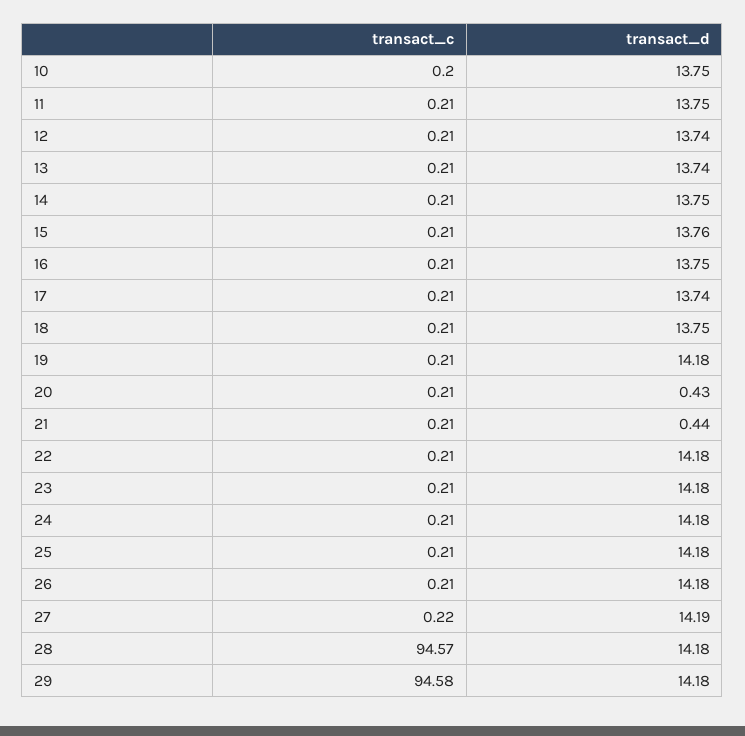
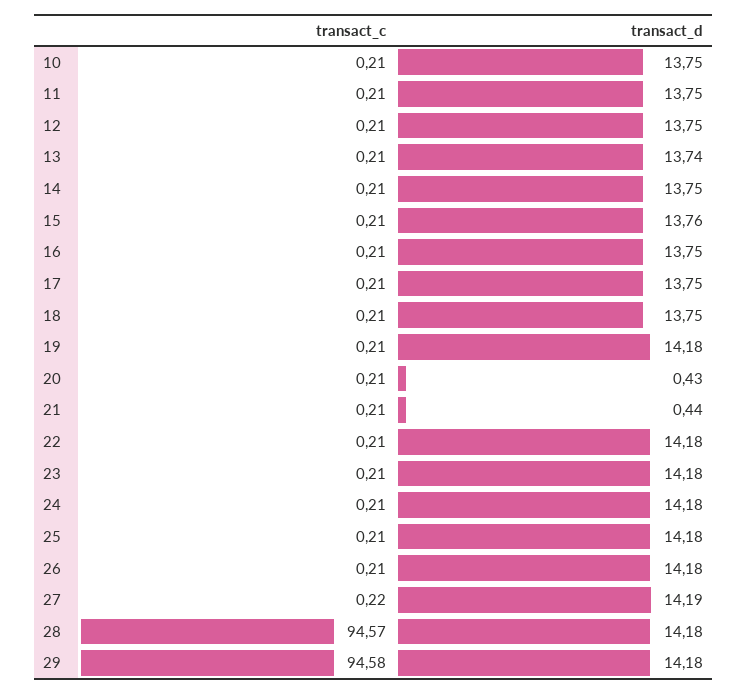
  {
    "transact_c": {
-     "10": 0.2,
+     "10": 0.21,
      "11": 0.21,
      "12": 0.21,
      "13": 0.21,
      "14": 0.21,
      "15": 0.21,
      "16": 0.21,
      "17": 0.21,
      "18": 0.21,
      "19": 0.21,
      "20": 0.21,
      "21": 0.21,
      "22": 0.21,
      "23": 0.21,
      "24": 0.21,
      "25": 0.21,
      "26": 0.21,
      "27": 0.22,
      "28": 94.57,
      "29": 94.58
    },
    "transact_d": {
      "10": 13.75,
      "11": 13.75,
-     "12": 13.74,
+     "12": 13.75,
      "13": 13.74,
      "14": 13.75,
      "15": 13.76,
      "16": 13.75,
-     "17": 13.74,
+     "17": 13.75,
      "18": 13.75,
      "19": 14.18,
      "20": 0.43,
      "21": 0.44,
      "22": 14.18,
      "23": 14.18,
      "24": 14.18,
      "25": 14.18,
      "26": 14.18,
      "27": 14.19,
      "28": 14.18,
      "29": 14.18
    }
  }

